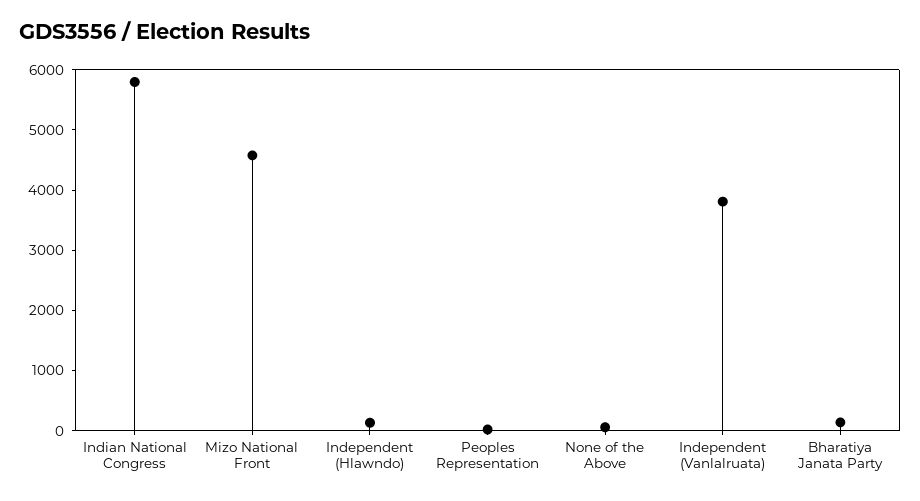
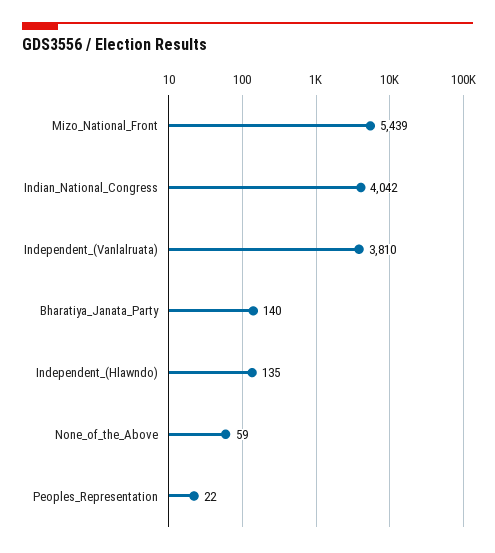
  {
-   "Indian National Congress": 5800,
+   "Indian National Congress": 4042,
-   "Mizo National Front": 4600,
+   "Mizo National Front": 5439,
    "Independent (Hlawndo)": 135,
    "Peoples Representation": 22,
    "None of the Above": 59,
    "Independent (Vanlalruata)": 3810,
    "Bharatiya Janata Party": 140
  }

